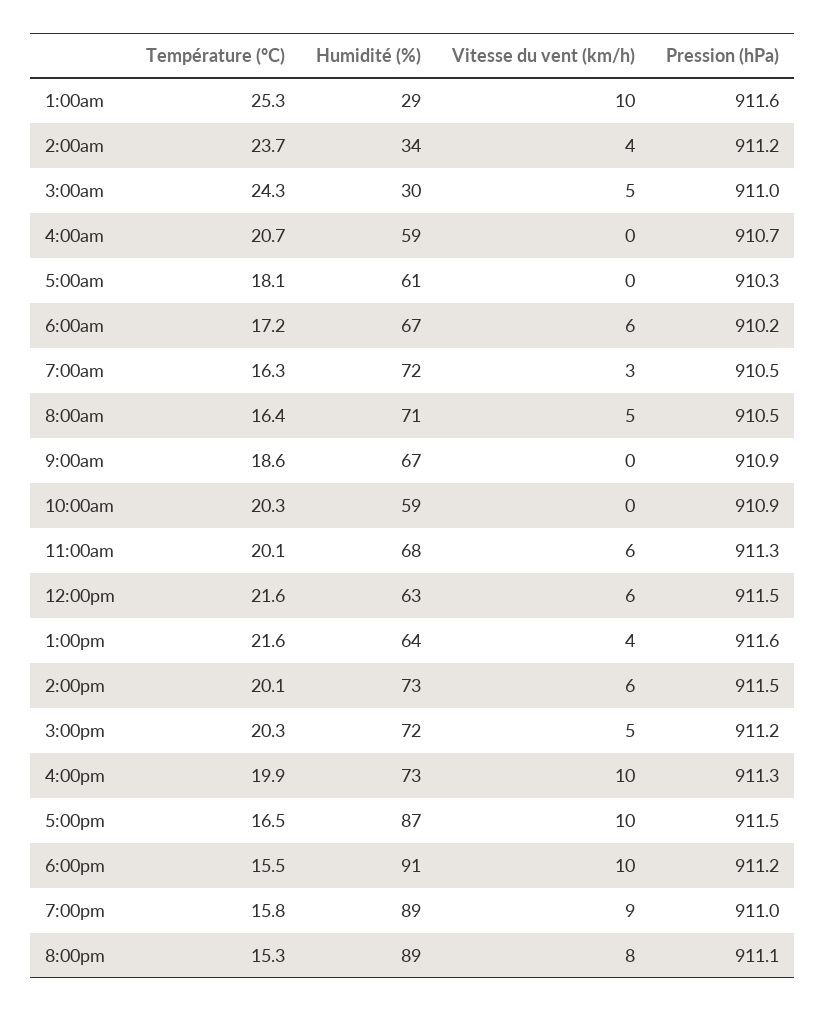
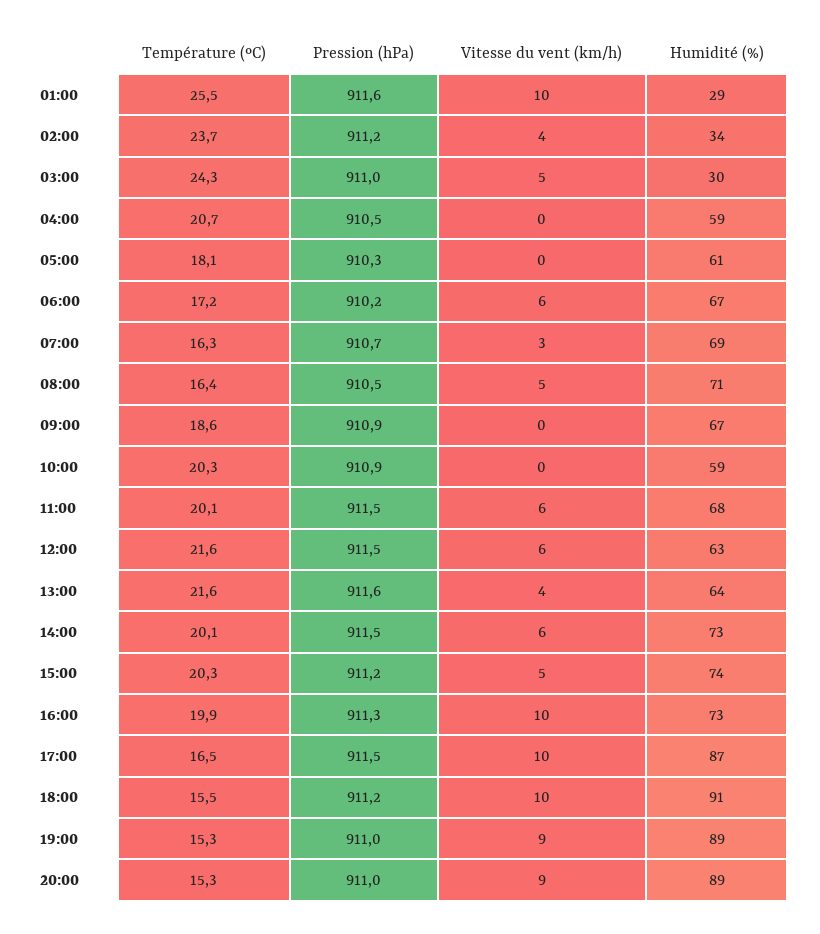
  {
    "Température (ºC)": {
-     "1:00am": 25.3,
+     "1:00am": 25.5,
      "2:00am": 23.7,
      "3:00am": 24.3,
      "4:00am": 20.7,
      "5:00am": 18.1,
      "6:00am": 17.2,
      "7:00am": 16.3,
      "8:00am": 16.4,
      "9:00am": 18.6,
      "10:00am": 20.3,
      "11:00am": 20.1,
      "12:00pm": 21.6,
      "1:00pm": 21.6,
      "2:00pm": 20.1,
      "3:00pm": 20.3,
      "4:00pm": 19.9,
      "5:00pm": 16.5,
      "6:00pm": 15.5,
-     "7:00pm": 15.8,
+     "7:00pm": 15.3,
      "8:00pm": 15.3
    },
    "Humidité (%)": {
      "1:00am": 29,
      "2:00am": 34,
      "3:00am": 30,
      "4:00am": 59,
      "5:00am": 61,
      "6:00am": 67,
-     "7:00am": 72,
+     "7:00am": 69,
      "8:00am": 71,
      "9:00am": 67,
      "10:00am": 59,
      "11:00am": 68,
      "12:00pm": 63,
      "1:00pm": 64,
      "2:00pm": 73,
-     "3:00pm": 72,
+     "3:00pm": 74,
      "4:00pm": 73,
      "5:00pm": 87,
      "6:00pm": 91,
      "7:00pm": 89,
      "8:00pm": 89
    },
    "Vitesse du vent (km/h)": {
      "1:00am": 10,
      "2:00am": 4,
      "3:00am": 5,
      "4:00am": 0,
      "5:00am": 0,
      "6:00am": 6,
      "7:00am": 3,
      "8:00am": 5,
      "9:00am": 0,
      "10:00am": 0,
      "11:00am": 6,
      "12:00pm": 6,
      "1:00pm": 4,
      "2:00pm": 6,
      "3:00pm": 5,
      "4:00pm": 10,
      "5:00pm": 10,
      "6:00pm": 10,
      "7:00pm": 9,
-     "8:00pm": 8
+     "8:00pm": 9
    },
    "Pression (hPa)": {
      "1:00am": 911.6,
      "2:00am": 911.2,
      "3:00am": 911,
-     "4:00am": 910.7,
+     "4:00am": 910.5,
      "5:00am": 910.3,
      "6:00am": 910.2,
-     "7:00am": 910.5,
+     "7:00am": 910.7,
      "8:00am": 910.5,
      "9:00am": 910.9,
      "10:00am": 910.9,
-     "11:00am": 911.3,
+     "11:00am": 911.5,
      "12:00pm": 911.5,
      "1:00pm": 911.6,
      "2:00pm": 911.5,
      "3:00pm": 911.2,
      "4:00pm": 911.3,
      "5:00pm": 911.5,
      "6:00pm": 911.2,
      "7:00pm": 911,
-     "8:00pm": 911.1
+     "8:00pm": 911
    }
  }

